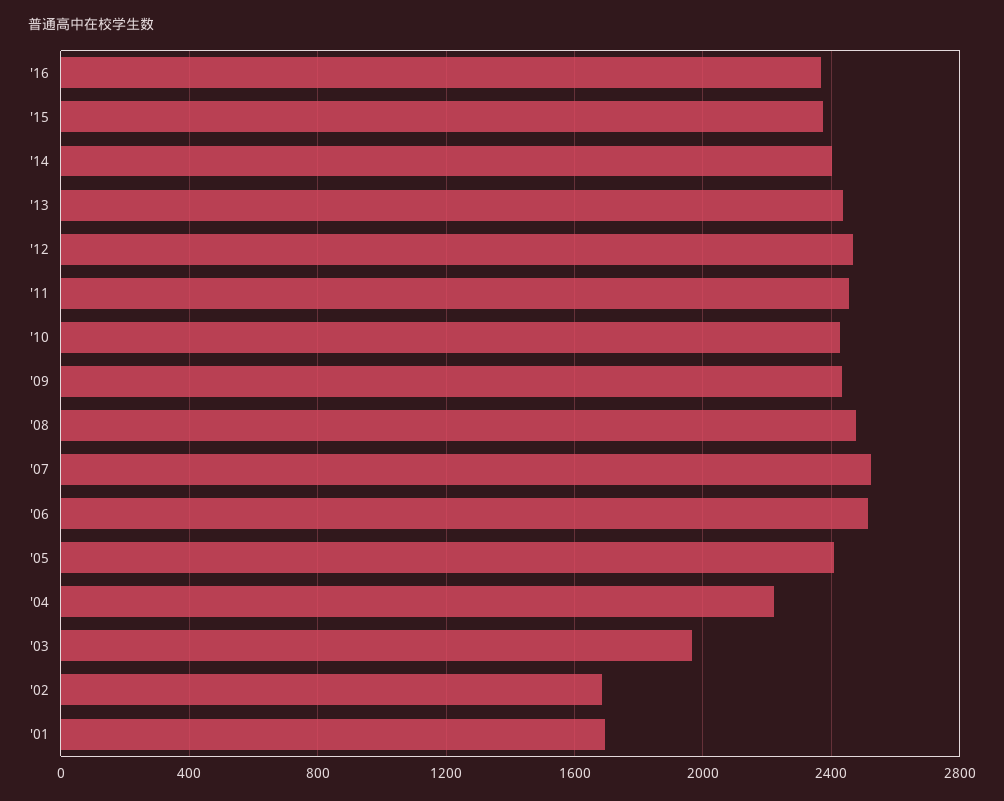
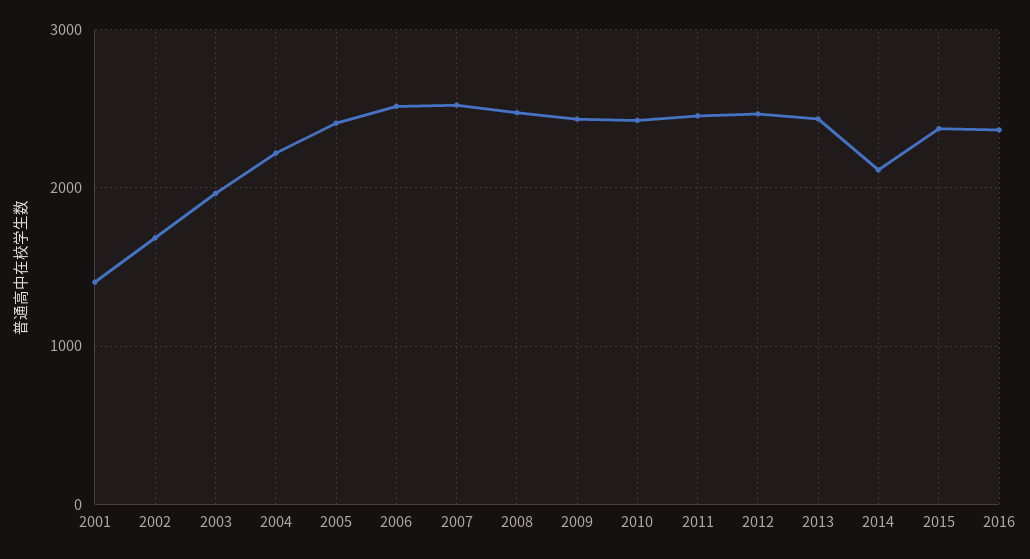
  {
    "'16": 2350,
    "'15": 2350,
-   "'14": 2400,
+   "'14": 2100,
    "'13": 2450,
    "'12": 2450,
    "'11": 2450,
    "'10": 2450,
    "'09": 2450,
    "'08": 2500,
    "'07": 2500,
    "'06": 2500,
    "'05": 2400,
    "'04": 2200,
    "'03": 1950,
    "'02": 1700,
-   "'01": 1700
+   "'01": 1400
  }

